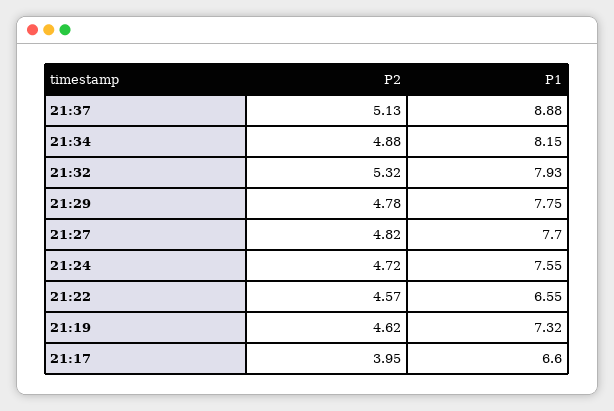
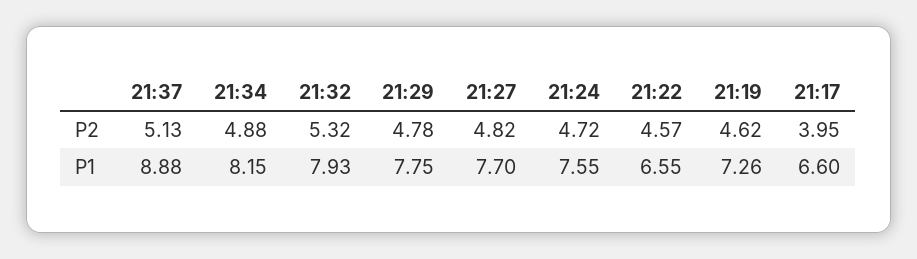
  {
    "P2": {
      "21:37": 5.13,
      "21:34": 4.88,
      "21:32": 5.32,
      "21:29": 4.78,
      "21:27": 4.82,
      "21:24": 4.72,
      "21:22": 4.57,
      "21:19": 4.62,
      "21:17": 3.95
    },
    "P1": {
      "21:37": 8.88,
      "21:34": 8.15,
      "21:32": 7.93,
      "21:29": 7.75,
      "21:27": 7.7,
      "21:24": 7.55,
      "21:22": 6.55,
-     "21:19": 7.32,
+     "21:19": 7.26,
      "21:17": 6.6
    }
  }

